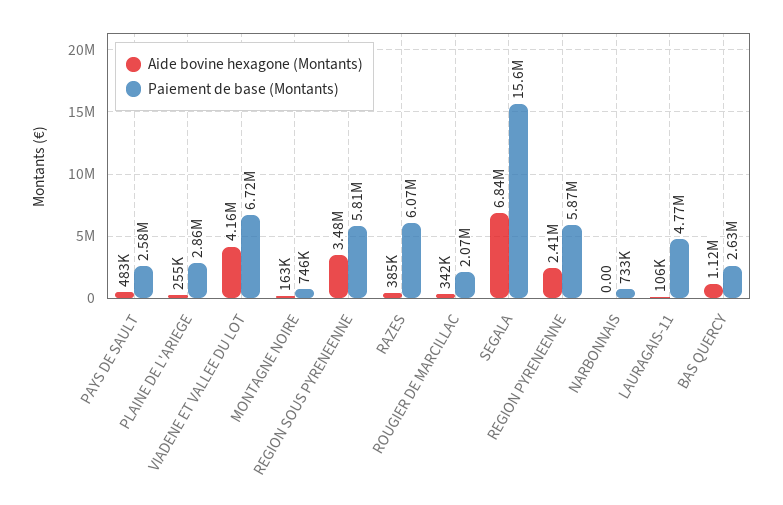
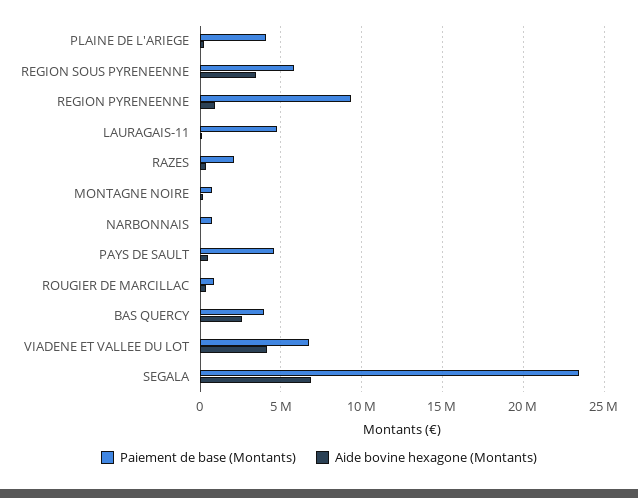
  {
    "Aide bovine hexagone (Montants)": {
      "PAYS DE SAULT": 483000,
      "PLAINE DE L'ARIEGE": 255000,
      "VIADENE ET VALLEE DU LOT": 4160000,
      "MONTAGNE NOIRE": 163000,
      "REGION SOUS PYRENEENNE": 3480000,
      "RAZES": 385000,
      "ROUGIER DE MARCILLAC": 342000,
      "SEGALA": 6840000,
-     "REGION PYRENEENNE": 2410000,
+     "REGION PYRENEENNE": 1000000,
      "NARBONNAIS": 0,
      "LAURAGAIS-11": 106000,
-     "BAS QUERCY": 1120000
+     "BAS QUERCY": 2500000
    },
    "Paiement de base (Montants)": {
-     "PAYS DE SAULT": 2580000,
+     "PAYS DE SAULT": 4500000,
-     "PLAINE DE L'ARIEGE": 2860000,
+     "PLAINE DE L'ARIEGE": 4000000,
      "VIADENE ET VALLEE DU LOT": 6720000,
      "MONTAGNE NOIRE": 746000,
      "REGION SOUS PYRENEENNE": 5810000,
-     "RAZES": 6070000,
+     "RAZES": 2000000,
-     "ROUGIER DE MARCILLAC": 2070000,
+     "ROUGIER DE MARCILLAC": 1000000,
-     "SEGALA": 15600000,
+     "SEGALA": 23500000,
-     "REGION PYRENEENNE": 5870000,
+     "REGION PYRENEENNE": 9500000,
      "NARBONNAIS": 733000,
      "LAURAGAIS-11": 4770000,
-     "BAS QUERCY": 2630000
+     "BAS QUERCY": 4000000
    }
  }

